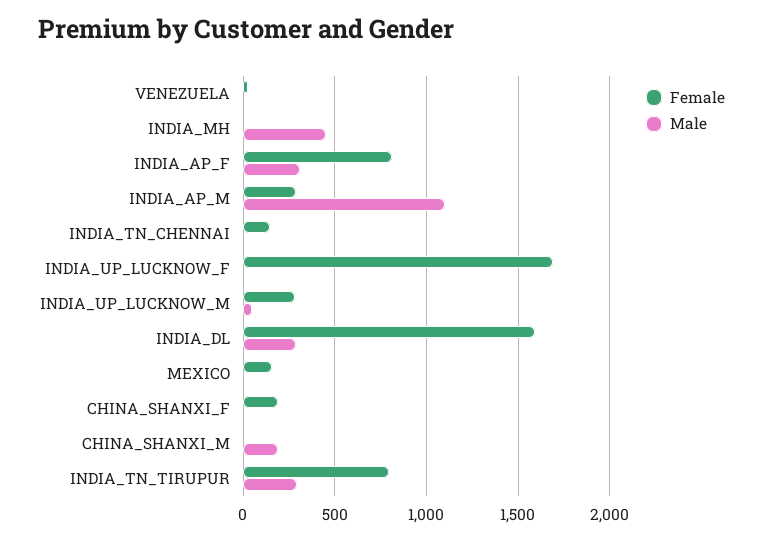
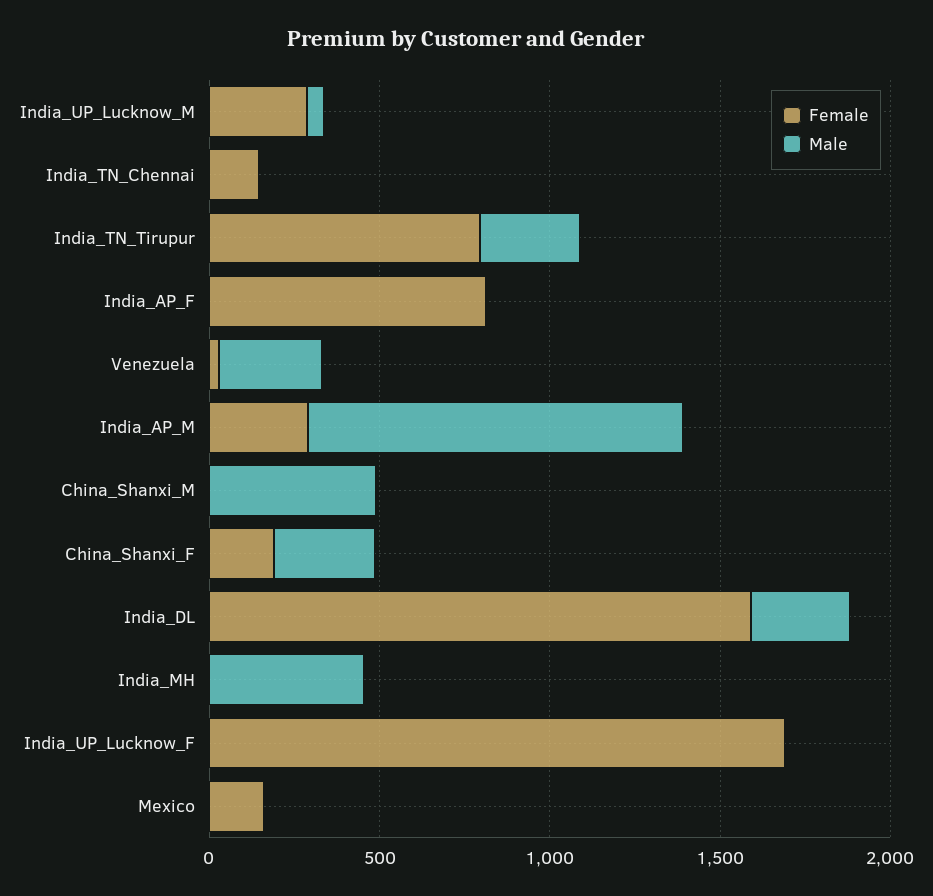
  {
    "Female": {
      "VENEZUELA": 50,
      "INDIA_MH": 0,
      "INDIA_AP_F": 800,
      "INDIA_AP_M": 300,
      "INDIA_TN_CHENNAI": 150,
      "INDIA_UP_LUCKNOW_F": 1700,
      "INDIA_UP_LUCKNOW_M": 300,
      "INDIA_DL": 1600,
      "MEXICO": 150,
      "CHINA_SHANXI_F": 200,
      "CHINA_SHANXI_M": 0,
      "INDIA_TN_TIRUPUR": 800
    },
    "Male": {
-     "VENEZUELA": 0,
+     "VENEZUELA": 300,
      "INDIA_MH": 450,
-     "INDIA_AP_F": 300,
+     "INDIA_AP_F": 0,
      "INDIA_AP_M": 1100,
      "INDIA_TN_CHENNAI": 0,
      "INDIA_UP_LUCKNOW_F": 0,
      "INDIA_UP_LUCKNOW_M": 50,
      "INDIA_DL": 300,
      "MEXICO": 0,
-     "CHINA_SHANXI_F": 0,
+     "CHINA_SHANXI_F": 300,
-     "CHINA_SHANXI_M": 200,
+     "CHINA_SHANXI_M": 500,
      "INDIA_TN_TIRUPUR": 300
    }
  }

